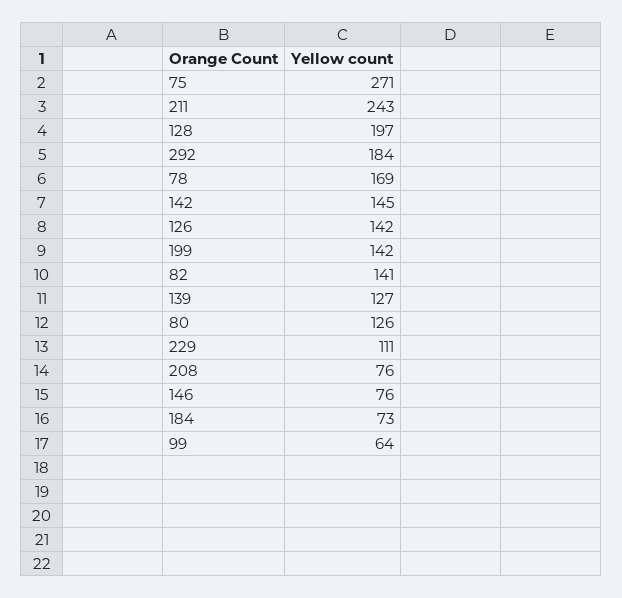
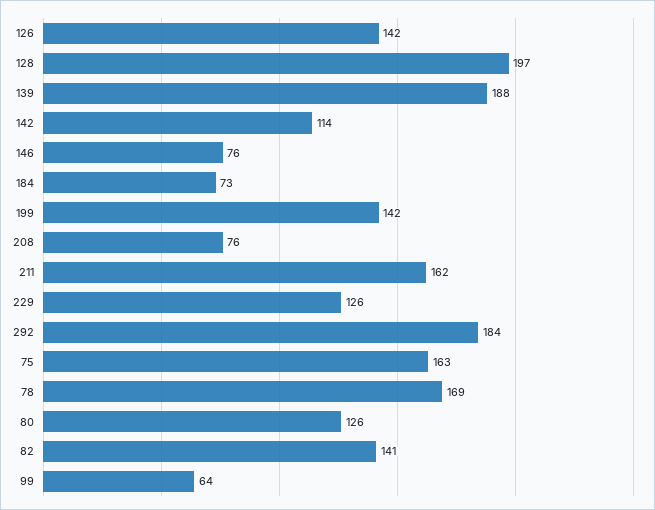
  {
-   "75": 271,
+   "75": 163,
-   "211": 243,
+   "211": 162,
    "128": 197,
    "292": 184,
    "78": 169,
-   "142": 145,
+   "142": 114,
    "126": 142,
    "199": 142,
    "82": 141,
-   "139": 127,
+   "139": 188,
    "80": 126,
-   "229": 111,
+   "229": 126,
    "208": 76,
    "146": 76,
    "184": 73,
    "99": 64
  }

